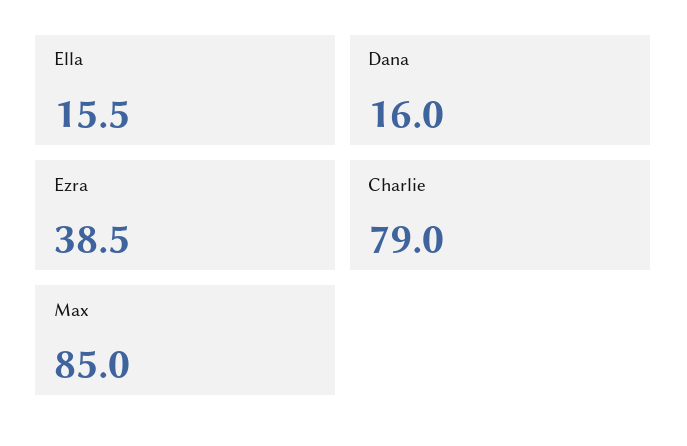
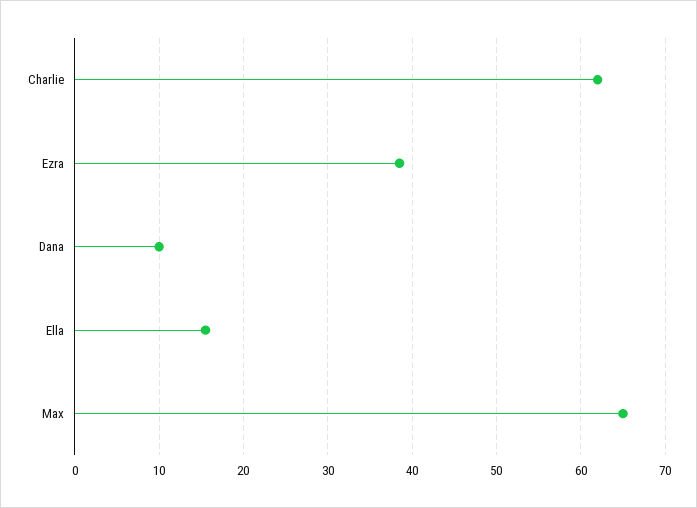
  {
    "Ella": 15.5,
-   "Dana": 16,
+   "Dana": 10,
    "Ezra": 38.5,
-   "Charlie": 79,
+   "Charlie": 62,
-   "Max": 85
+   "Max": 65
  }

